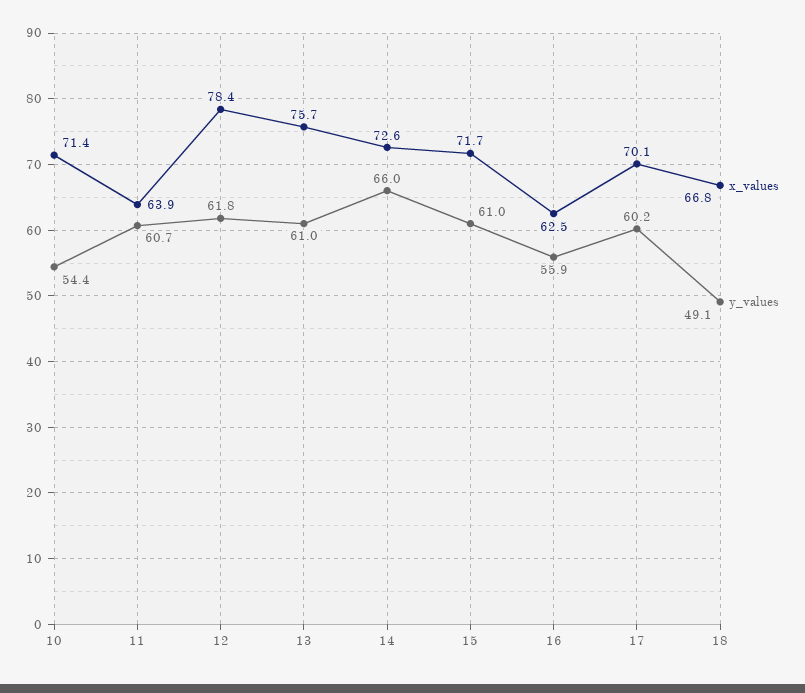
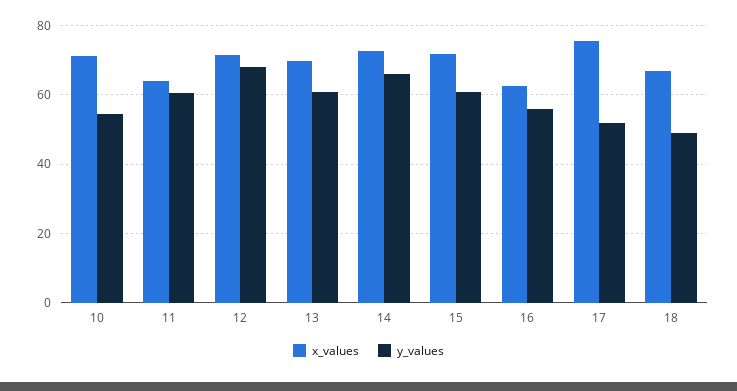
  {
    "x_values": {
      "10": 71.4,
      "11": 63.9,
-     "12": 78.4,
+     "12": 72,
-     "13": 75.7,
+     "13": 70,
      "14": 72.6,
      "15": 71.7,
      "16": 62.5,
-     "17": 70.1,
+     "17": 76,
      "18": 66.8
    },
    "y_values": {
      "10": 54.4,
      "11": 60.7,
-     "12": 61.8,
+     "12": 68,
      "13": 61,
      "14": 66,
      "15": 61,
      "16": 55.9,
-     "17": 60.2,
+     "17": 52,
      "18": 49.1
    }
  }

